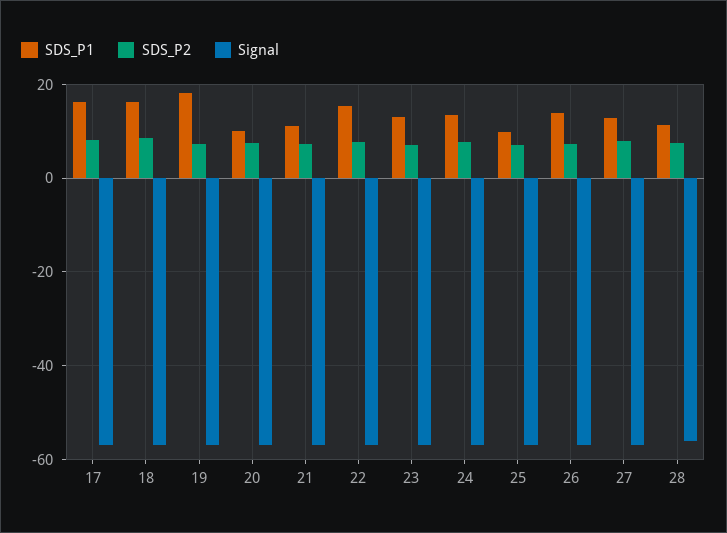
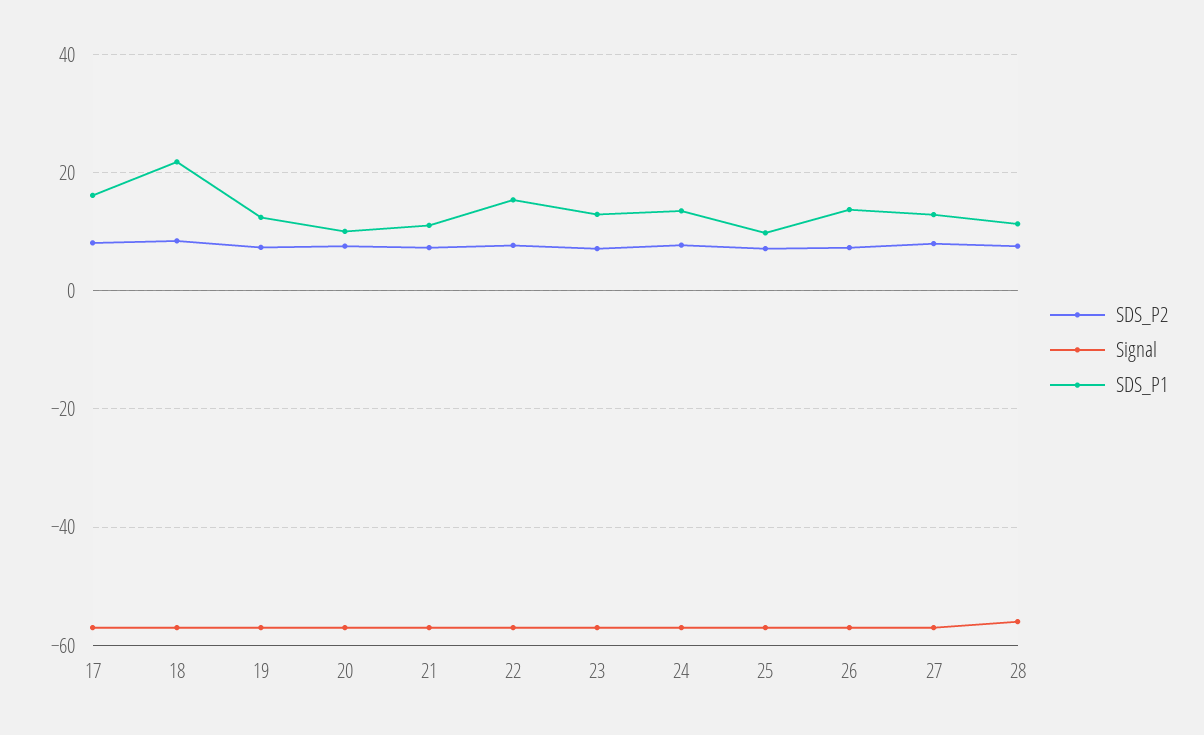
  {
    "SDS_P1": {
      "17": 16,
-     "18": 16,
+     "18": 22,
-     "19": 18,
+     "19": 12,
      "20": 10,
      "21": 12,
      "22": 16,
      "23": 12,
      "24": 14,
      "25": 10,
      "26": 14,
      "27": 12,
      "28": 12
    },
    "SDS_P2": {
      "17": 8,
      "18": 8,
      "19": 8,
      "20": 8,
      "21": 8,
      "22": 8,
      "23": 8,
      "24": 8,
      "25": 8,
      "26": 8,
      "27": 8,
      "28": 8
    },
    "Signal": {
      "17": -58,
      "18": -58,
      "19": -58,
      "20": -58,
      "21": -58,
      "22": -58,
      "23": -58,
      "24": -58,
      "25": -58,
      "26": -58,
      "27": -58,
      "28": -56
    }
  }

